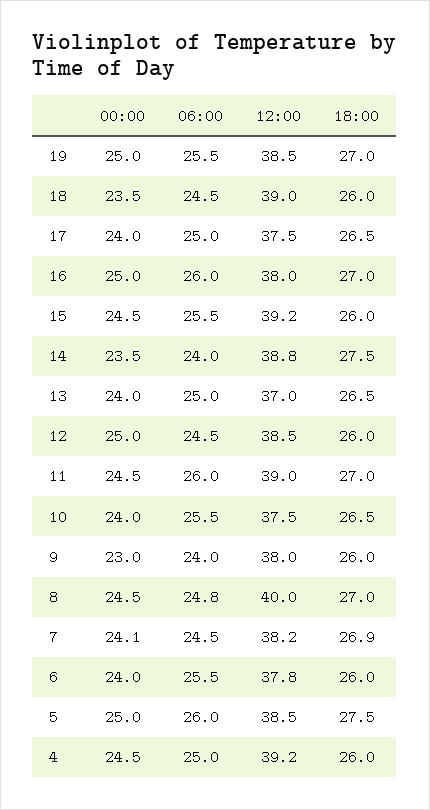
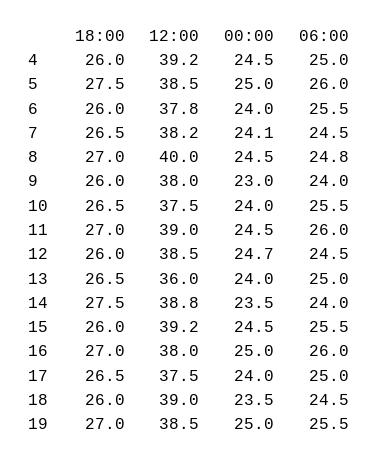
  {
    "00:00": {
      "19": 25,
      "18": 23.5,
      "17": 24,
      "16": 25,
      "15": 24.5,
      "14": 23.5,
      "13": 24,
-     "12": 25,
+     "12": 24.7,
      "11": 24.5,
      "10": 24,
      "9": 23,
      "8": 24.5,
      "7": 24.1,
      "6": 24,
      "5": 25,
      "4": 24.5
    },
    "06:00": {
      "19": 25.5,
      "18": 24.5,
      "17": 25,
      "16": 26,
      "15": 25.5,
      "14": 24,
      "13": 25,
      "12": 24.5,
      "11": 26,
      "10": 25.5,
      "9": 24,
      "8": 24.8,
      "7": 24.5,
      "6": 25.5,
      "5": 26,
      "4": 25
    },
    "12:00": {
      "19": 38.5,
      "18": 39,
      "17": 37.5,
      "16": 38,
      "15": 39.2,
      "14": 38.8,
-     "13": 37,
+     "13": 36,
      "12": 38.5,
      "11": 39,
      "10": 37.5,
      "9": 38,
      "8": 40,
      "7": 38.2,
      "6": 37.8,
      "5": 38.5,
      "4": 39.2
    },
    "18:00": {
      "19": 27,
      "18": 26,
      "17": 26.5,
      "16": 27,
      "15": 26,
      "14": 27.5,
      "13": 26.5,
      "12": 26,
      "11": 27,
      "10": 26.5,
      "9": 26,
      "8": 27,
-     "7": 26.9,
+     "7": 26.5,
      "6": 26,
      "5": 27.5,
      "4": 26
    }
  }

